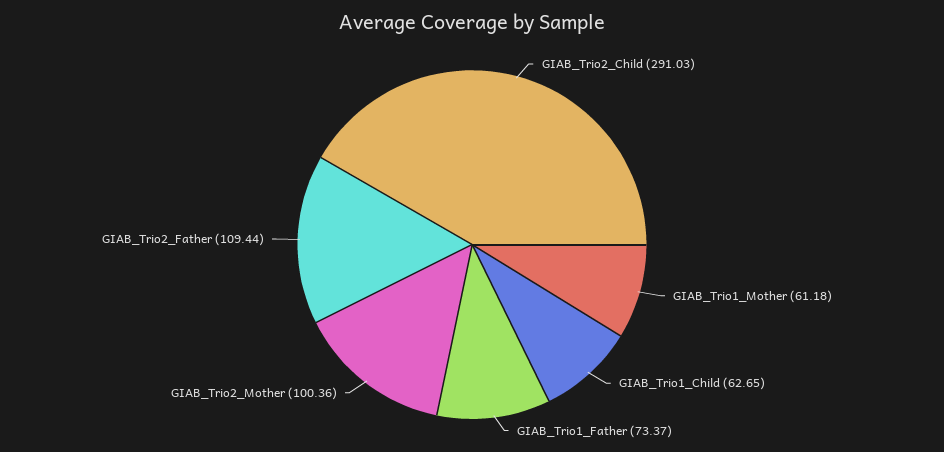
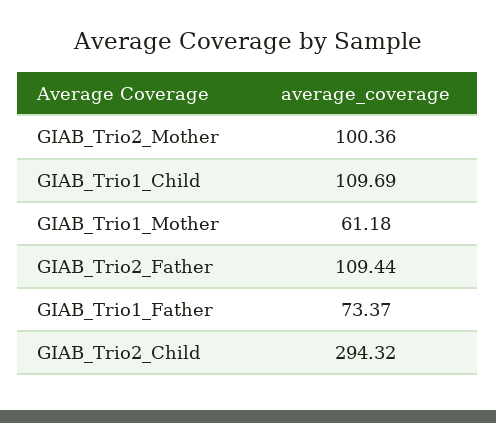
  {
-   "GIAB_Trio2_Child": 291.03,
+   "GIAB_Trio2_Child": 294.32,
    "GIAB_Trio1_Mother": 61.18,
-   "GIAB_Trio1_Child": 62.65,
+   "GIAB_Trio1_Child": 109.69,
    "GIAB_Trio1_Father": 73.37,
    "GIAB_Trio2_Mother": 100.36,
    "GIAB_Trio2_Father": 109.44
  }

